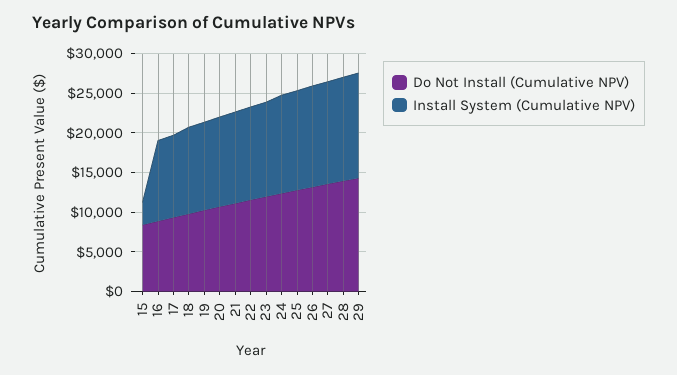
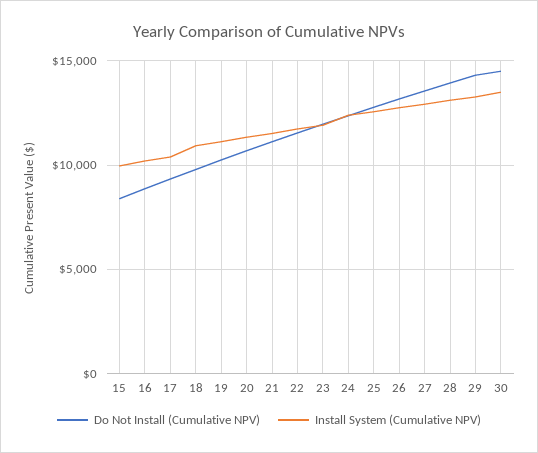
  {
    "Do Not Install (Cumulative NPV)": {
      "15": 8500,
      "16": 9000,
      "17": 9500,
      "18": 10000,
      "19": 10000,
      "20": 10500,
      "21": 11000,
      "22": 11500,
      "23": 12000,
      "24": 12500,
      "25": 13000,
      "26": 13000,
      "27": 13500,
      "28": 14000,
-     "29": 14500
+     "29": 14500,
+     "30": 14500
    },
    "Install System (Cumulative NPV)": {
-     "15": 2500,
+     "15": 10000,
      "16": 10000,
      "17": 10500,
      "18": 11000,
      "19": 11000,
      "20": 11500,
      "21": 11500,
      "22": 11500,
      "23": 12000,
      "24": 12500,
      "25": 12500,
      "26": 13000,
      "27": 13000,
      "28": 13000,
-     "29": 13500
+     "29": 13500,
+     "30": 13500
    }
  }

